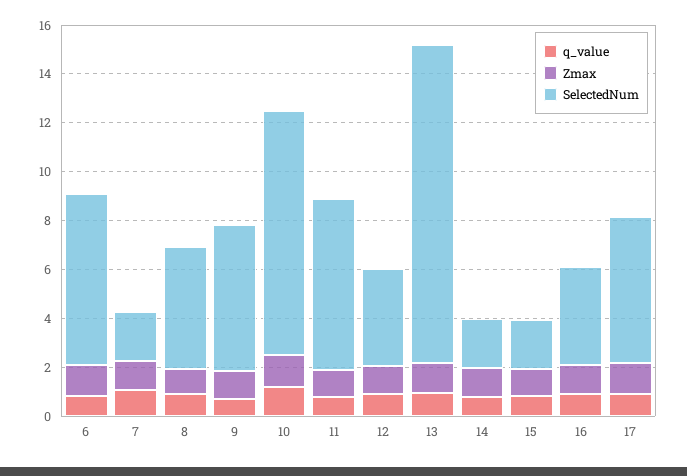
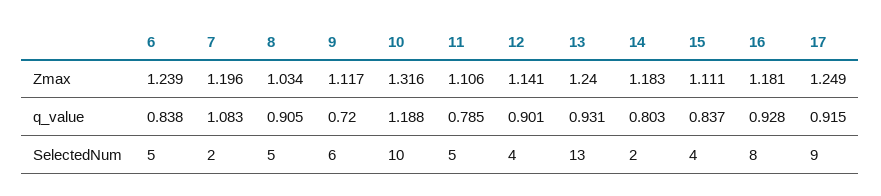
  {
    "q_value": {
      "6": 0.838,
      "7": 1.083,
      "8": 0.905,
      "9": 0.72,
      "10": 1.188,
      "11": 0.785,
      "12": 0.901,
      "13": 0.931,
      "14": 0.803,
      "15": 0.837,
      "16": 0.928,
      "17": 0.915
    },
    "Zmax": {
      "6": 1.239,
      "7": 1.196,
      "8": 1.034,
      "9": 1.117,
      "10": 1.316,
      "11": 1.106,
      "12": 1.141,
      "13": 1.24,
      "14": 1.183,
      "15": 1.111,
      "16": 1.181,
      "17": 1.249
    },
    "SelectedNum": {
-     "6": 7,
+     "6": 5,
      "7": 2,
      "8": 5,
      "9": 6,
      "10": 10,
-     "11": 7,
+     "11": 5,
      "12": 4,
      "13": 13,
      "14": 2,
-     "15": 2,
+     "15": 4,
-     "16": 4,
+     "16": 8,
-     "17": 6
+     "17": 9
    }
  }

